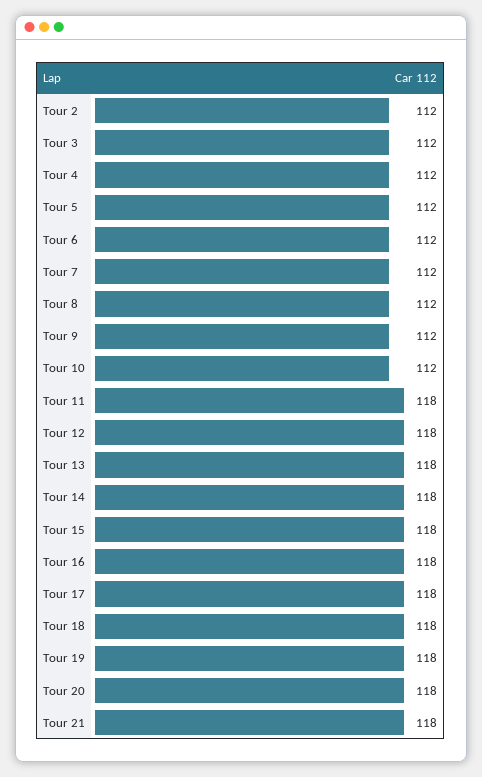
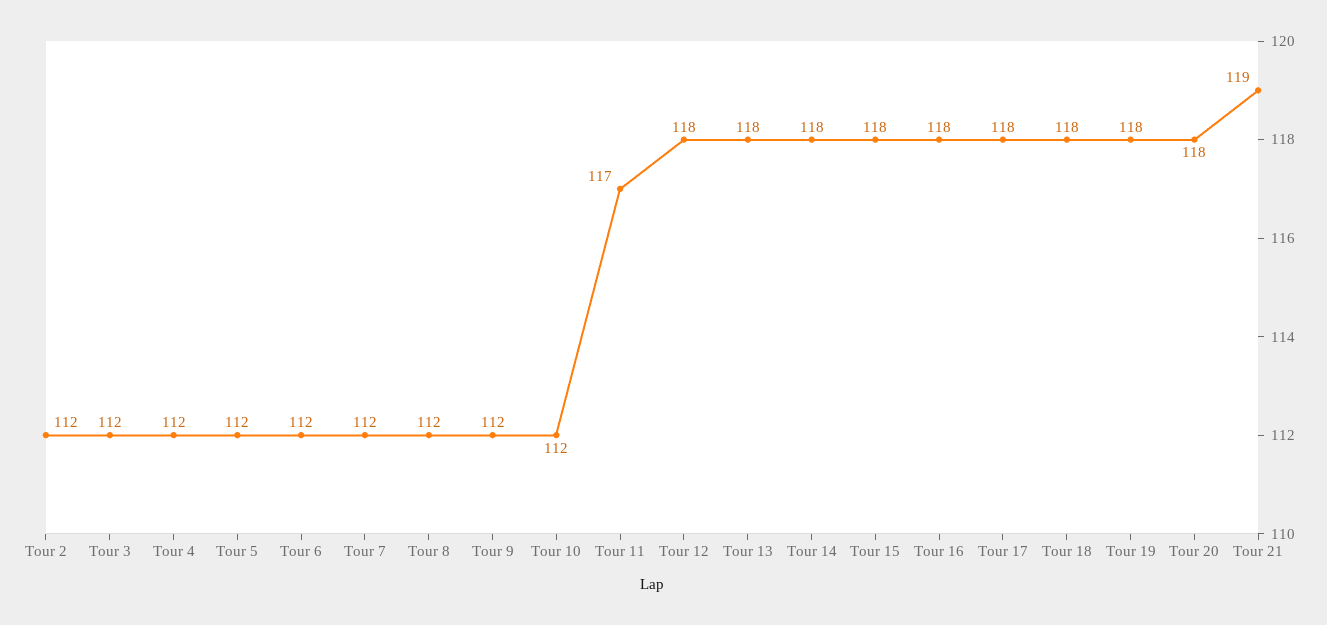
  {
    "Tour 2": 112,
    "Tour 3": 112,
    "Tour 4": 112,
    "Tour 5": 112,
    "Tour 6": 112,
    "Tour 7": 112,
    "Tour 8": 112,
    "Tour 9": 112,
    "Tour 10": 112,
-   "Tour 11": 118,
+   "Tour 11": 117,
    "Tour 12": 118,
    "Tour 13": 118,
    "Tour 14": 118,
    "Tour 15": 118,
    "Tour 16": 118,
    "Tour 17": 118,
    "Tour 18": 118,
    "Tour 19": 118,
    "Tour 20": 118,
-   "Tour 21": 118
+   "Tour 21": 119
  }

